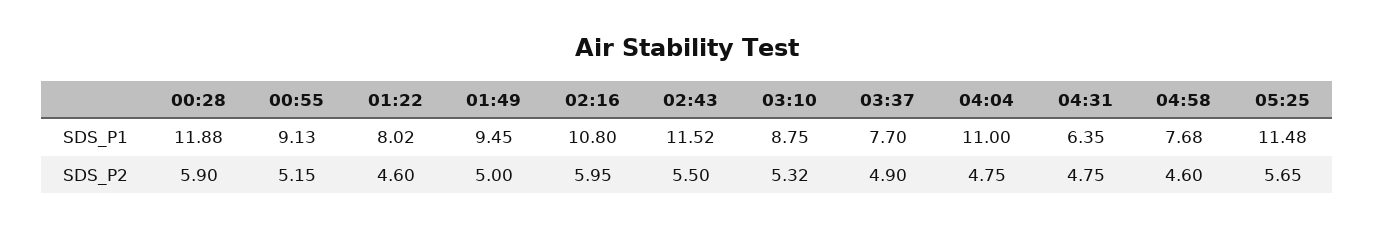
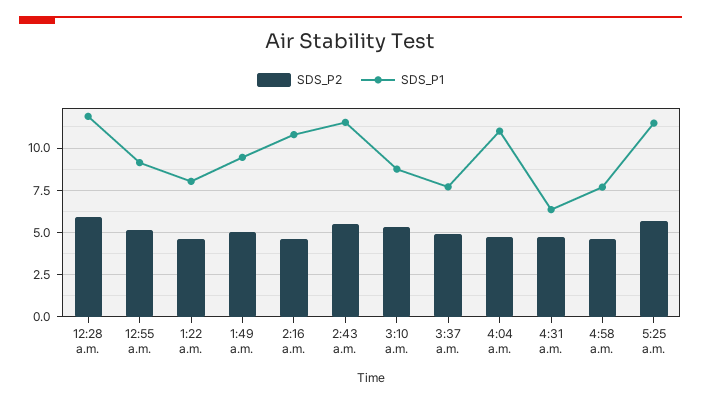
  {
    "SDS_P1": {
      "00:28": 11.88,
      "00:55": 9.13,
      "01:22": 8.02,
      "01:49": 9.45,
      "02:16": 10.8,
      "02:43": 11.52,
      "03:10": 8.75,
      "03:37": 7.7,
      "04:04": 11,
      "04:31": 6.35,
      "04:58": 7.68,
      "05:25": 11.48
    },
    "SDS_P2": {
      "00:28": 5.9,
      "00:55": 5.15,
      "01:22": 4.6,
      "01:49": 5,
-     "02:16": 5.95,
+     "02:16": 4.5,
      "02:43": 5.5,
      "03:10": 5.32,
      "03:37": 4.9,
      "04:04": 4.75,
      "04:31": 4.75,
      "04:58": 4.6,
      "05:25": 5.65
    }
  }

